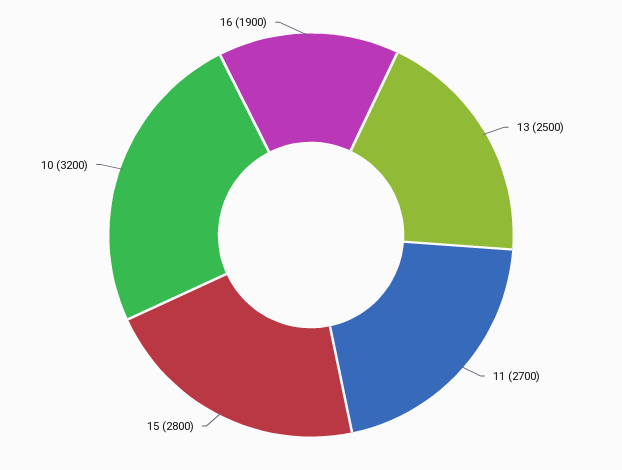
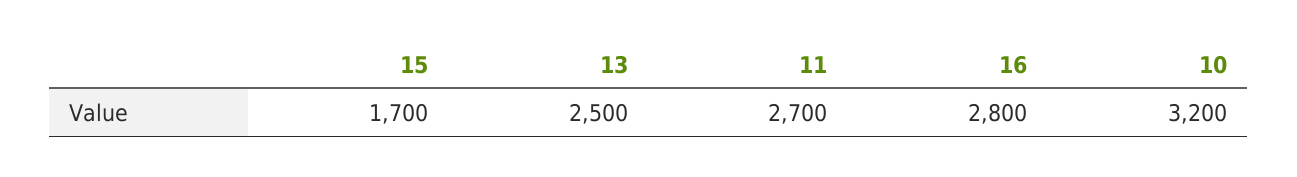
  {
    "13": 2500,
    "11": 2700,
-   "15": 2800,
+   "15": 1700,
    "10": 3200,
-   "16": 1900
+   "16": 2800
  }

